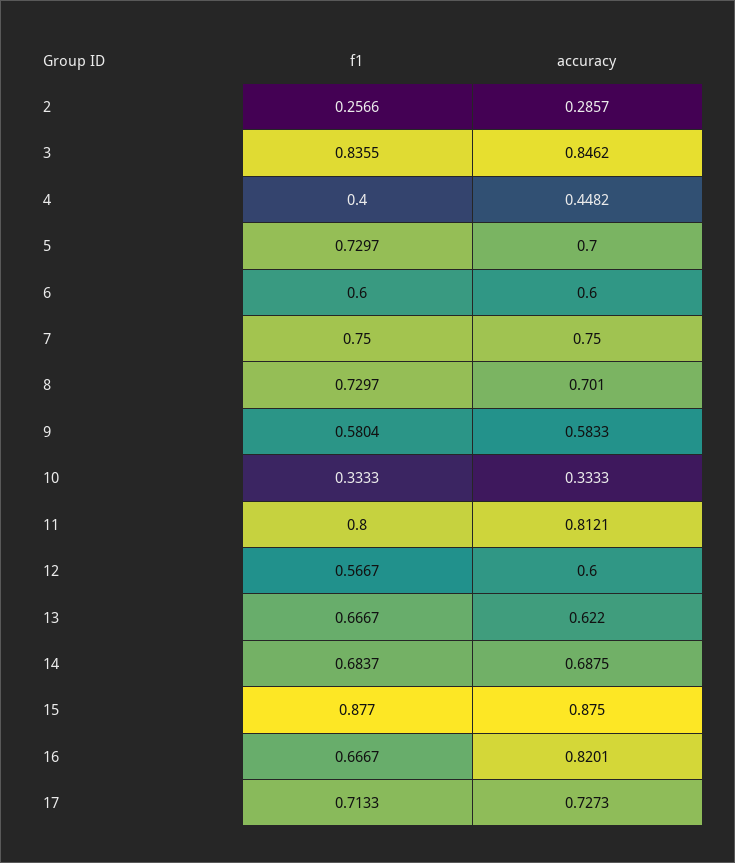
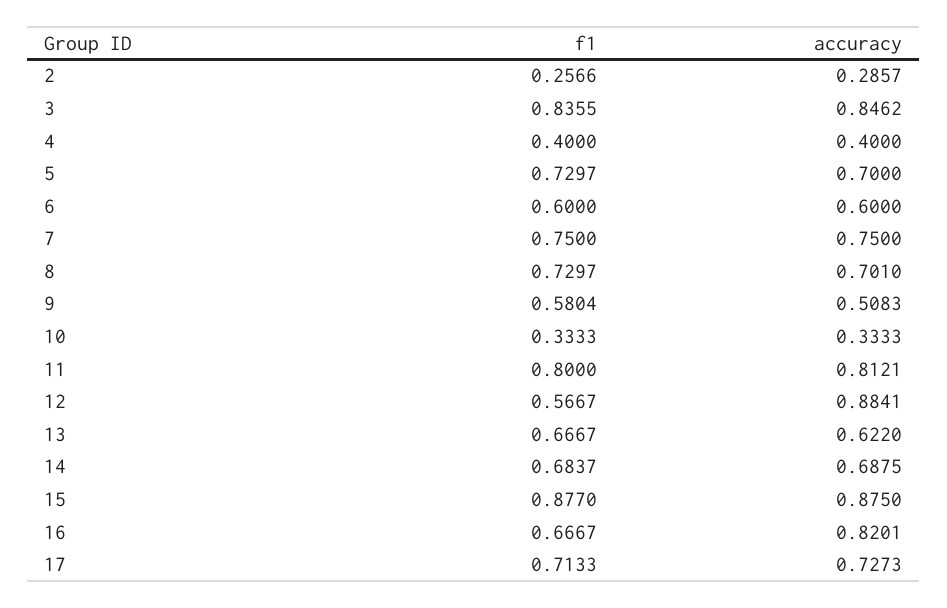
  {
    "f1": {
      "2": 0.2566,
      "3": 0.8355,
      "4": 0.4,
      "5": 0.7297,
      "6": 0.6,
      "7": 0.75,
      "8": 0.7297,
      "9": 0.5804,
      "10": 0.3333,
      "11": 0.8,
      "12": 0.5667,
      "13": 0.6667,
      "14": 0.6837,
      "15": 0.877,
      "16": 0.6667,
      "17": 0.7133
    },
    "accuracy": {
      "2": 0.2857,
      "3": 0.8462,
-     "4": 0.4482,
+     "4": 0.4,
      "5": 0.7,
      "6": 0.6,
      "7": 0.75,
      "8": 0.701,
-     "9": 0.5833,
+     "9": 0.5083,
      "10": 0.3333,
      "11": 0.8121,
-     "12": 0.6,
+     "12": 0.8841,
      "13": 0.622,
      "14": 0.6875,
      "15": 0.875,
      "16": 0.8201,
      "17": 0.7273
    }
  }

